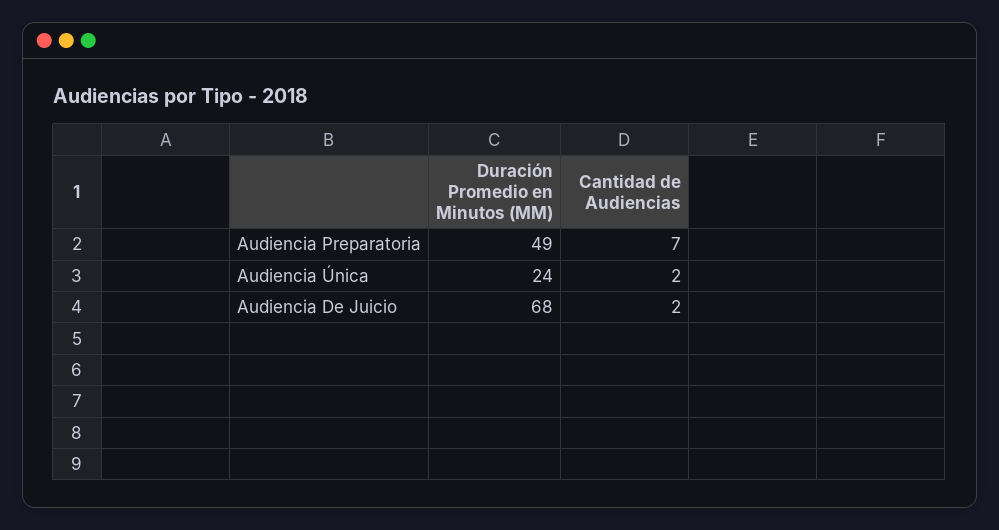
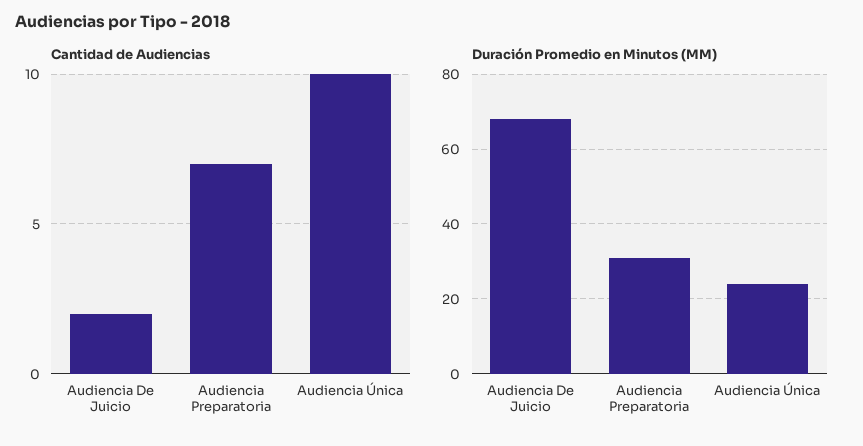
  {
    "Duración Promedio en Minutos (MM)": {
-     "Audiencia Preparatoria": 49,
+     "Audiencia Preparatoria": 30,
      "Audiencia Única": 24,
      "Audiencia De Juicio": 68
    },
    "Cantidad de Audiencias": {
      "Audiencia Preparatoria": 7,
-     "Audiencia Única": 2,
+     "Audiencia Única": 10,
      "Audiencia De Juicio": 2
    }
  }

